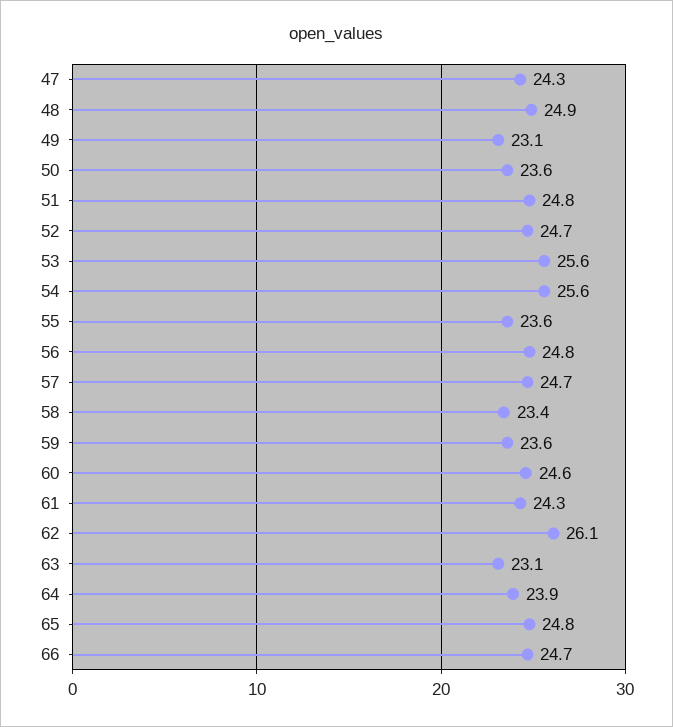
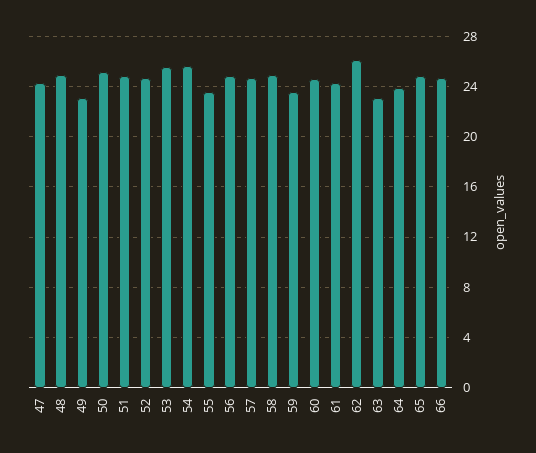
  {
    "47": 24.3,
    "48": 24.9,
    "49": 23.1,
-   "50": 23.6,
+   "50": 25,
    "51": 24.8,
    "52": 24.7,
    "53": 25.6,
    "54": 25.6,
    "55": 23.6,
    "56": 24.8,
    "57": 24.7,
-   "58": 23.4,
+   "58": 25,
    "59": 23.6,
    "60": 24.6,
    "61": 24.3,
    "62": 26.1,
    "63": 23.1,
    "64": 23.9,
    "65": 24.8,
    "66": 24.7
  }

